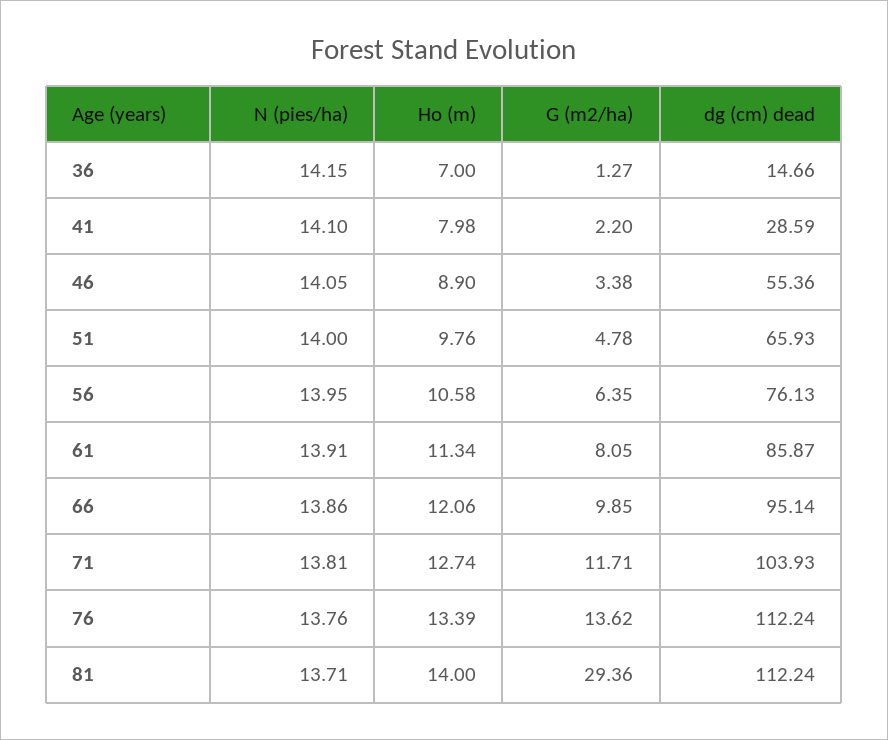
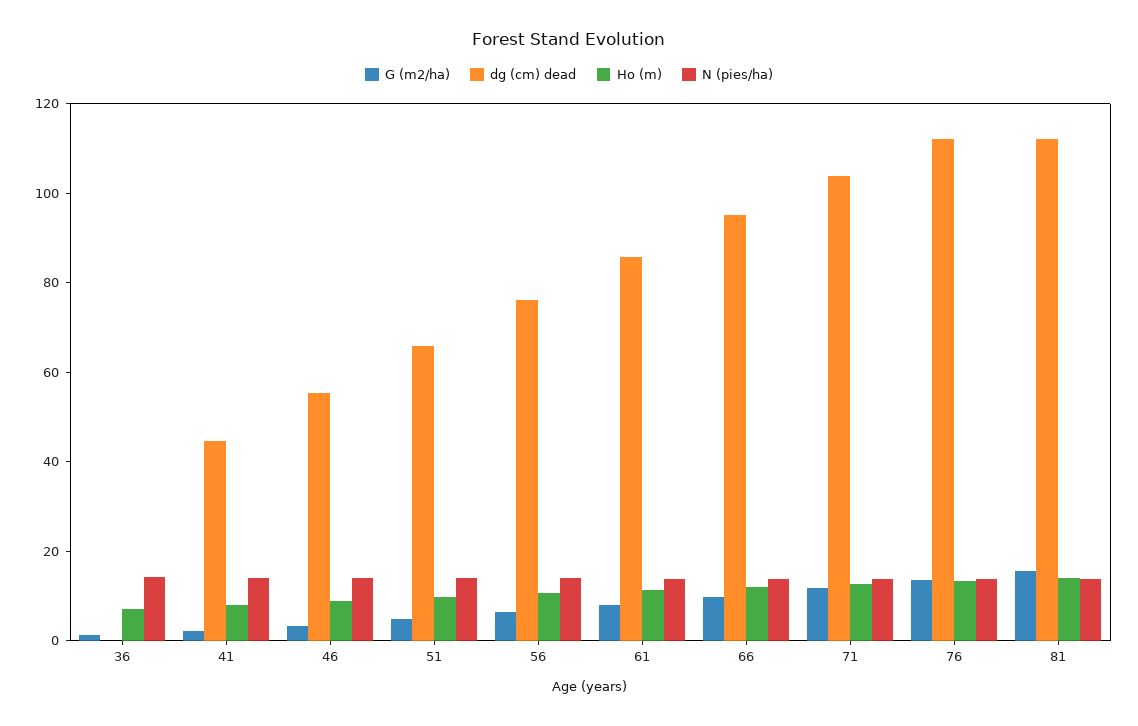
  {
    "N (pies/ha)": {
      "36": 14.15,
      "41": 14.1,
      "46": 14.05,
      "51": 14,
      "56": 13.95,
      "61": 13.91,
      "66": 13.86,
      "71": 13.81,
      "76": 13.76,
      "81": 13.71
    },
    "Ho (m)": {
      "36": 7,
      "41": 7.98,
      "46": 8.9,
      "51": 9.76,
      "56": 10.58,
      "61": 11.34,
      "66": 12.06,
      "71": 12.74,
      "76": 13.39,
      "81": 14
    },
    "G (m2/ha)": {
      "36": 1.27,
      "41": 2.2,
      "46": 3.38,
      "51": 4.78,
      "56": 6.35,
      "61": 8.05,
      "66": 9.85,
      "71": 11.71,
      "76": 13.62,
-     "81": 29.36
+     "81": 15
    },
    "dg (cm) dead": {
-     "36": 14.66,
+     "36": 0,
-     "41": 28.59,
+     "41": 45,
      "46": 55.36,
      "51": 65.93,
      "56": 76.13,
      "61": 85.87,
      "66": 95.14,
      "71": 103.93,
      "76": 112.24,
      "81": 112.24
    }
  }

